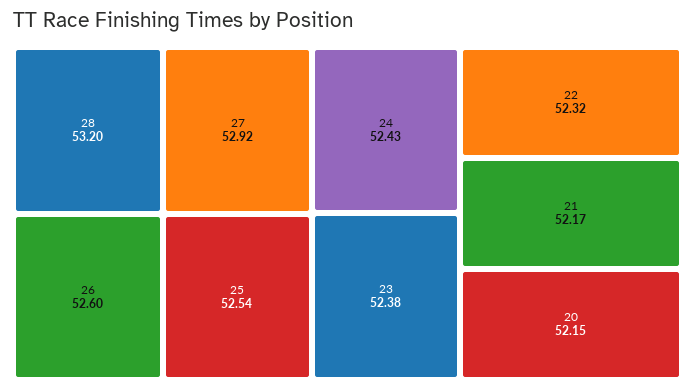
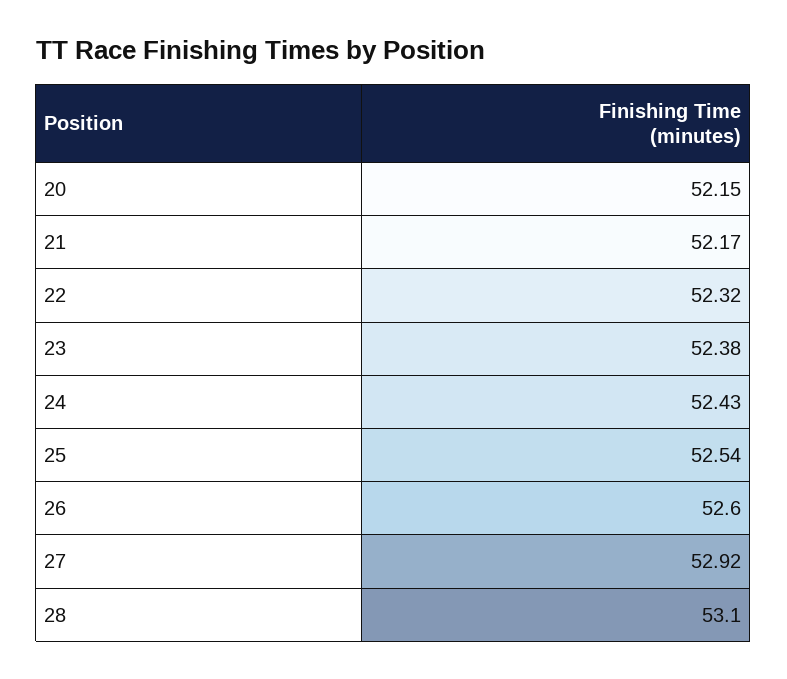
  {
-   "28": 53.2,
+   "28": 53.1,
    "27": 52.92,
    "26": 52.6,
    "25": 52.54,
    "24": 52.43,
    "23": 52.38,
    "22": 52.32,
    "21": 52.17,
    "20": 52.15
  }

